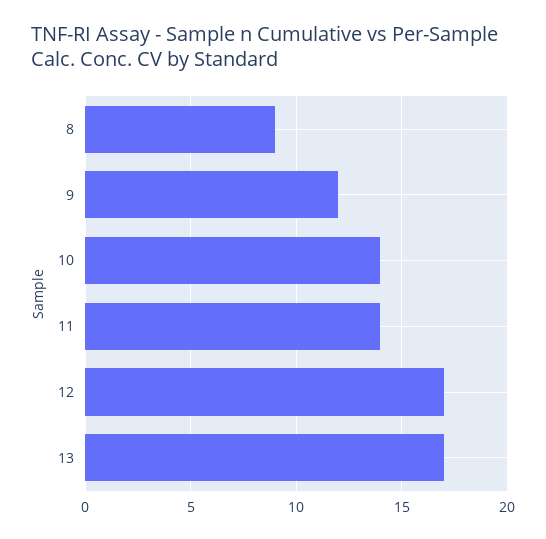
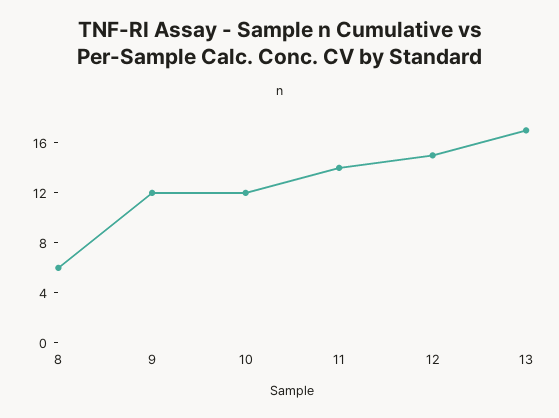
  {
-   "8": 9,
+   "8": 6,
    "9": 12,
-   "10": 14,
+   "10": 12,
    "11": 14,
-   "12": 17,
+   "12": 15,
    "13": 17
  }

